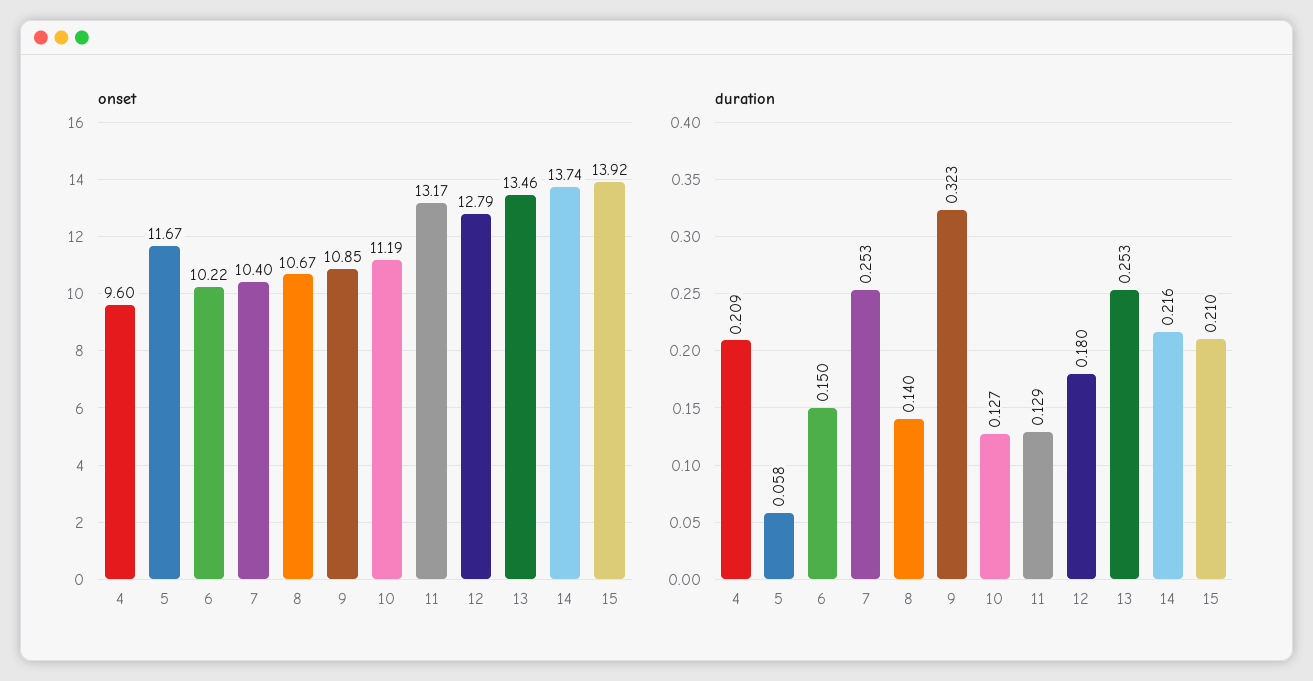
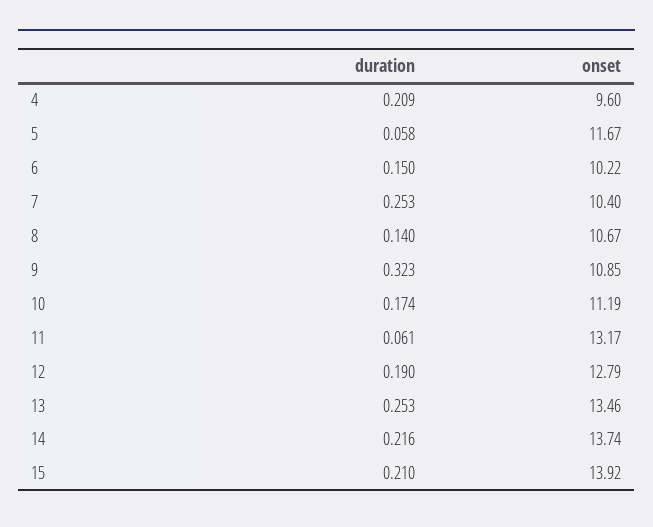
  {
    "onset": {
      "4": 9.6,
      "5": 11.67,
      "6": 10.22,
      "7": 10.4,
      "8": 10.67,
      "9": 10.85,
      "10": 11.19,
      "11": 13.17,
      "12": 12.79,
      "13": 13.46,
      "14": 13.74,
      "15": 13.92
    },
    "duration": {
      "4": 0.209,
      "5": 0.058,
      "6": 0.15,
      "7": 0.253,
      "8": 0.14,
      "9": 0.323,
-     "10": 0.127,
+     "10": 0.174,
-     "11": 0.129,
+     "11": 0.061,
-     "12": 0.18,
+     "12": 0.19,
      "13": 0.253,
      "14": 0.216,
      "15": 0.21
    }
  }

